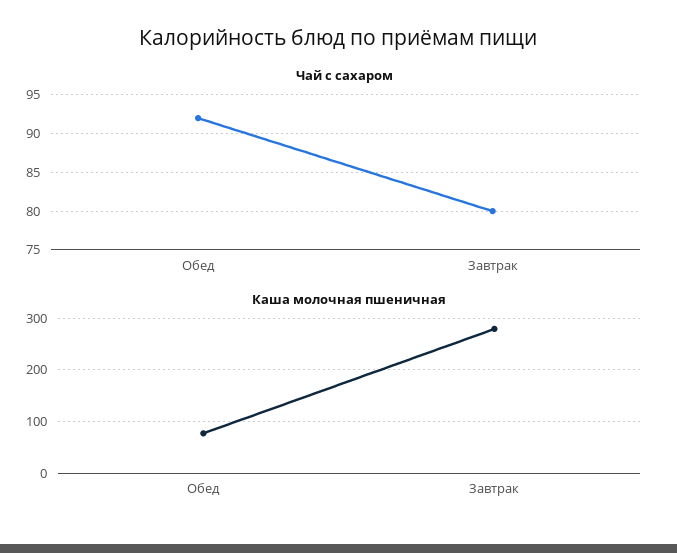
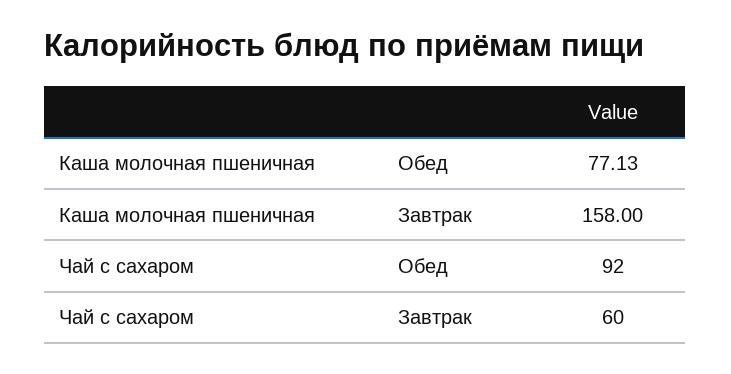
  {
    "Чай с сахаром": {
      "Обед": 92,
-     "Завтрак": 80
+     "Завтрак": 60
    },
    "Каша молочная пшеничная": {
      "Обед": 77.13,
-     "Завтрак": 280
+     "Завтрак": 158
    }
  }

